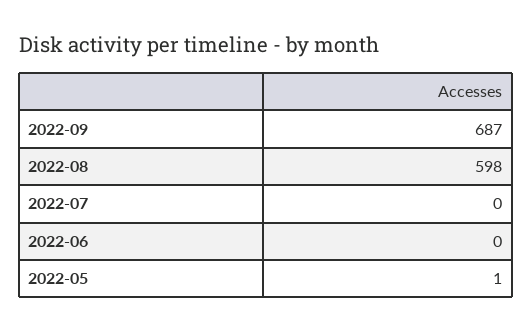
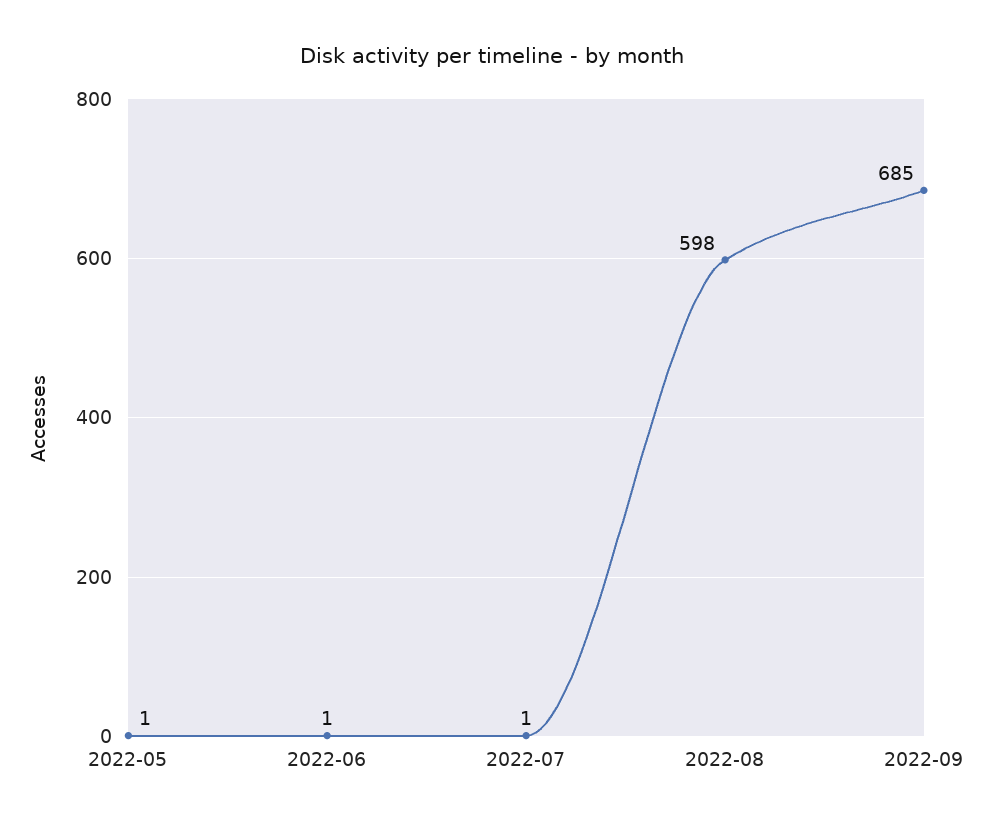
  {
-   "2022-09": 687,
+   "2022-09": 685,
    "2022-08": 598,
-   "2022-07": 0,
+   "2022-07": 1,
-   "2022-06": 0,
+   "2022-06": 1,
    "2022-05": 1
  }

